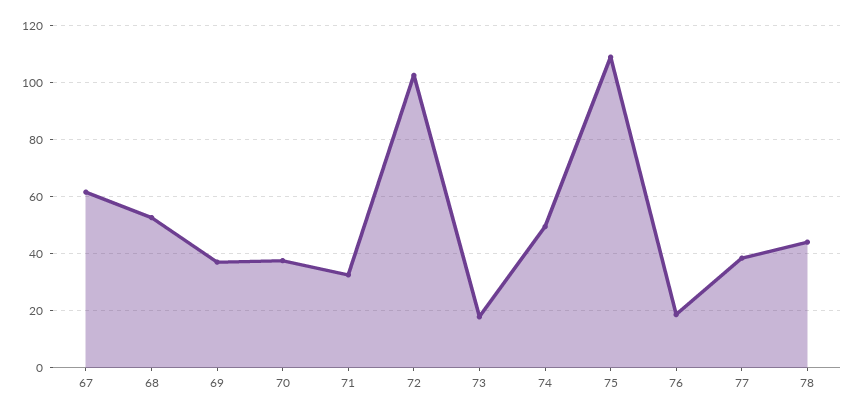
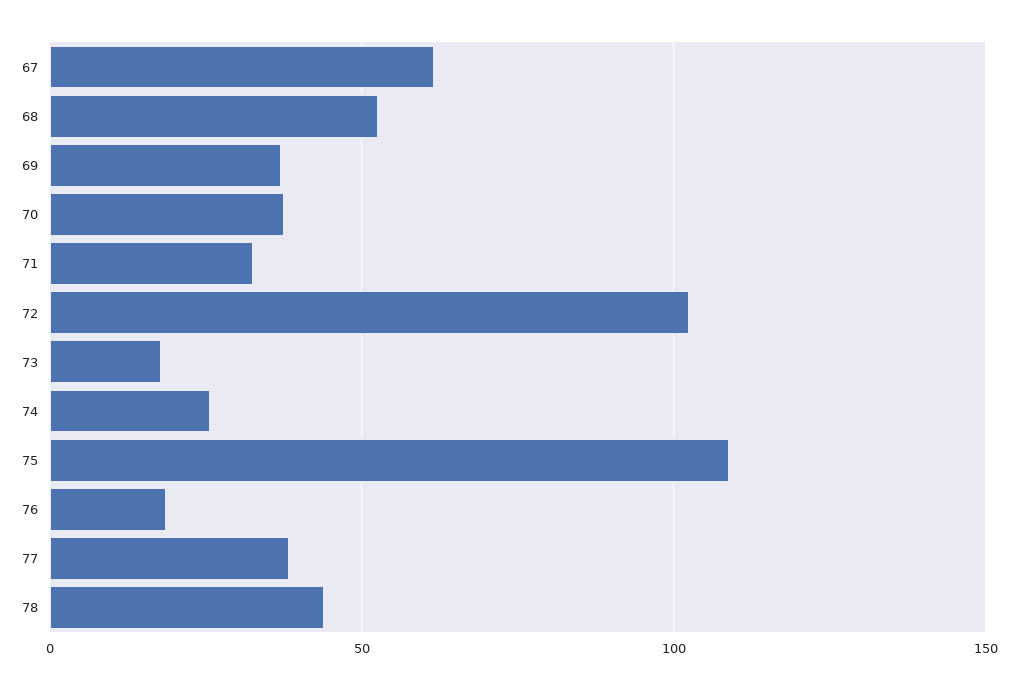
  {
    "67": 62.5,
    "68": 52.5,
    "69": 37.5,
    "70": 37.5,
    "71": 32.5,
    "72": 102.5,
    "73": 17.5,
-   "74": 50,
+   "74": 25,
    "75": 110,
    "76": 17.5,
    "77": 37.5,
    "78": 45
  }

